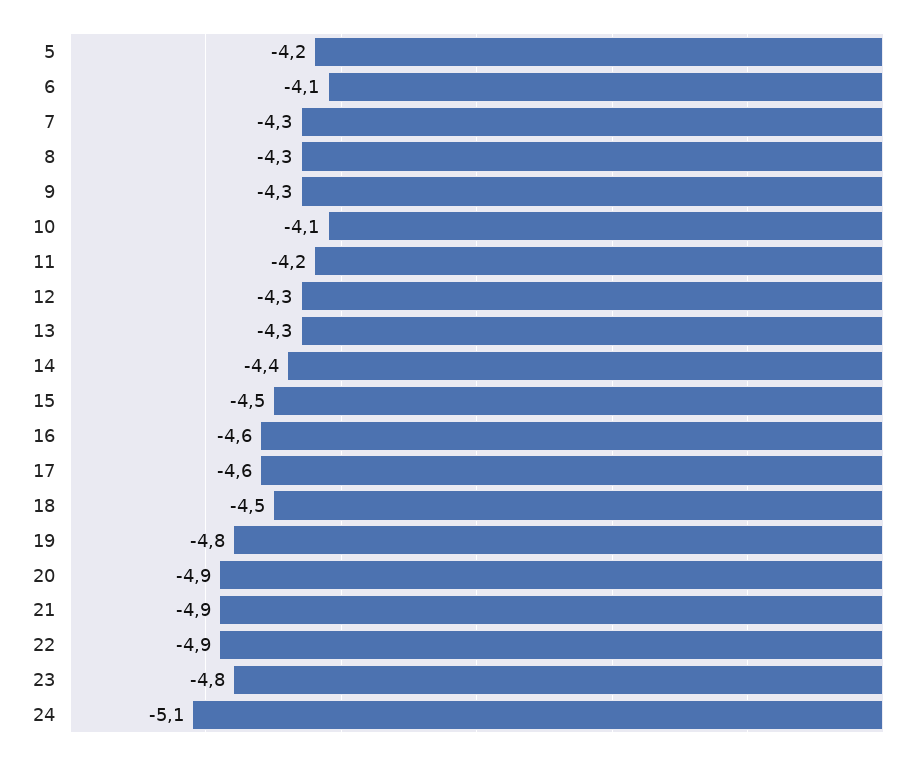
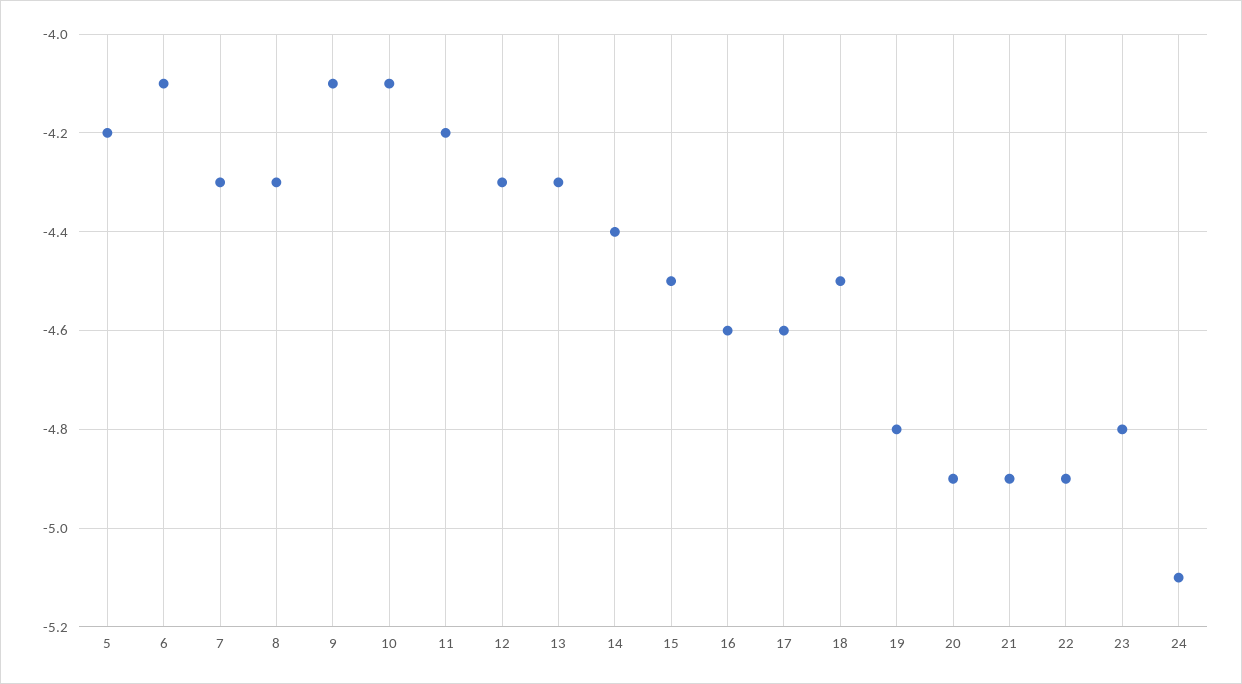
  {
    "5": -4.2,
    "6": -4.1,
    "7": -4.3,
    "8": -4.3,
-   "9": -4.3,
+   "9": -4.1,
    "10": -4.1,
    "11": -4.2,
    "12": -4.3,
    "13": -4.3,
    "14": -4.4,
    "15": -4.5,
    "16": -4.6,
    "17": -4.6,
    "18": -4.5,
    "19": -4.8,
    "20": -4.9,
    "21": -4.9,
    "22": -4.9,
    "23": -4.8,
    "24": -5.1
  }

